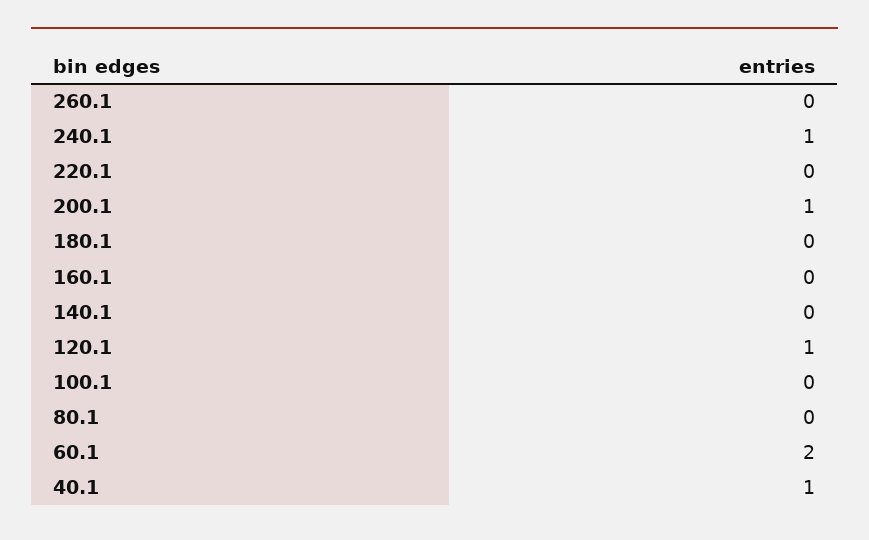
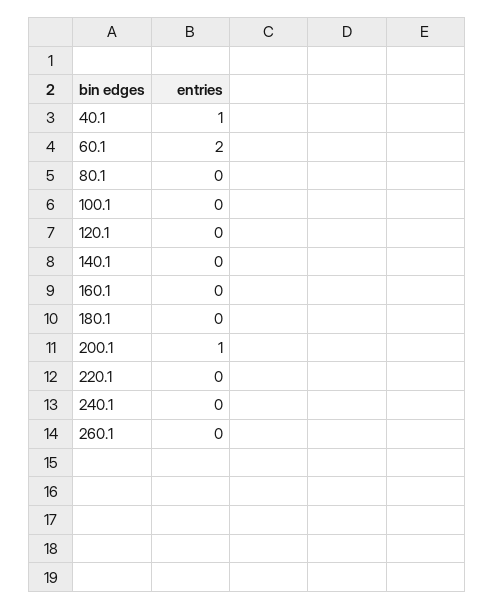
  {
    "260.1": 0,
-   "240.1": 1,
+   "240.1": 0,
    "220.1": 0,
    "200.1": 1,
    "180.1": 0,
    "160.1": 0,
    "140.1": 0,
-   "120.1": 1,
+   "120.1": 0,
    "100.1": 0,
    "80.1": 0,
    "60.1": 2,
    "40.1": 1
  }

